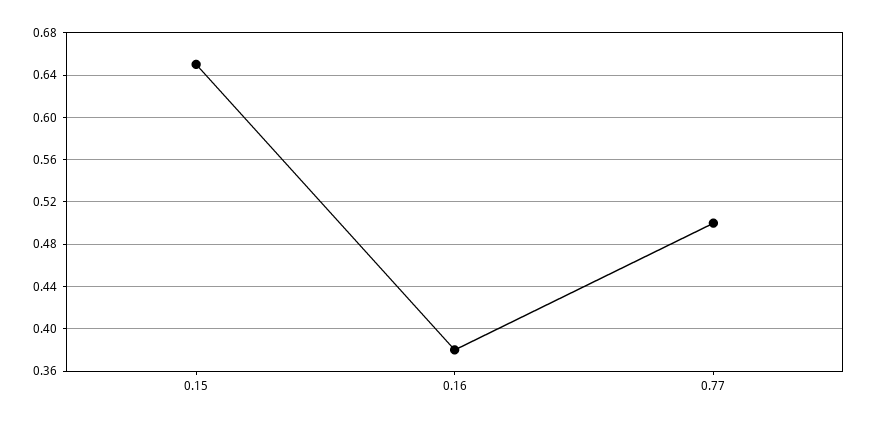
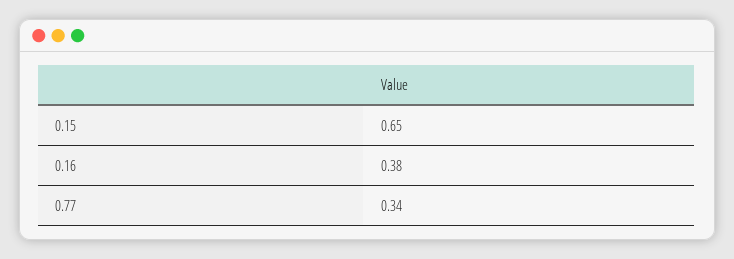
  {
    "0.15": 0.65,
    "0.16": 0.38,
-   "0.77": 0.5
+   "0.77": 0.34
  }

